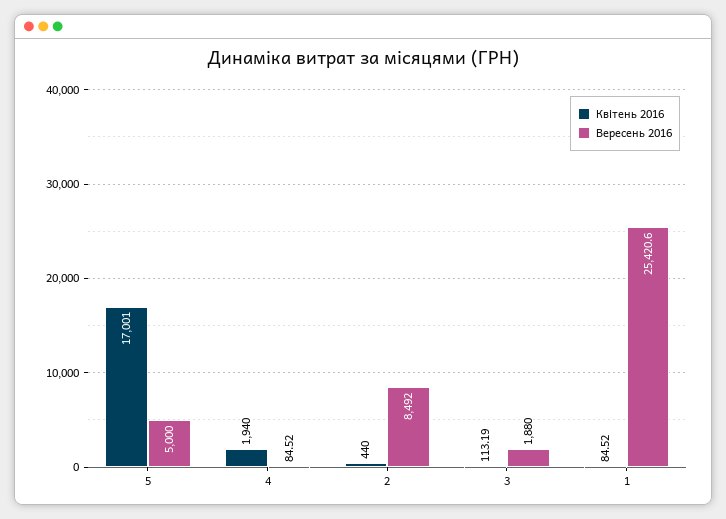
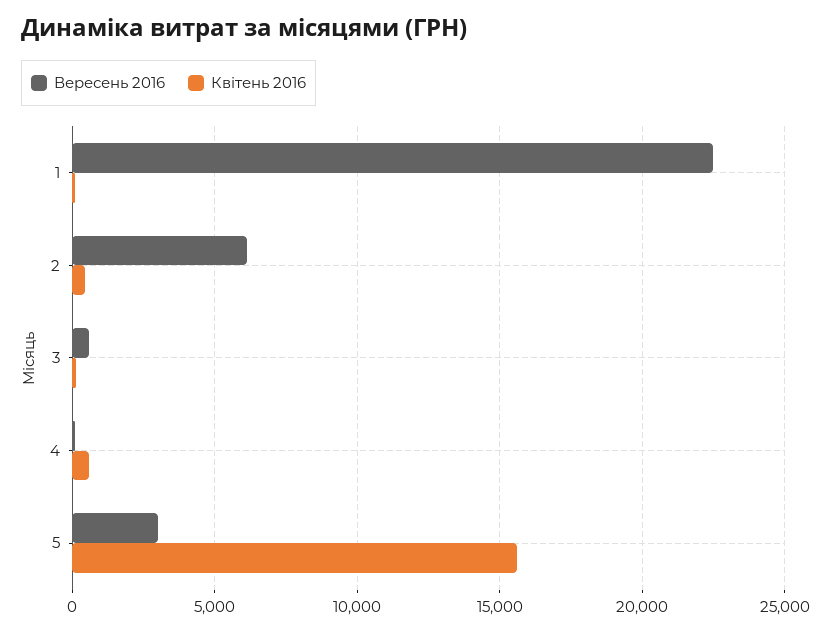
  {
    "Квітень 2016": {
-     "5": 17001,
+     "5": 15500,
-     "4": 1940,
+     "4": 500,
      "2": 440,
      "3": 113.19,
      "1": 84.52
    },
    "Вересень 2016": {
-     "5": 5000,
+     "5": 3000,
      "4": 84.52,
-     "2": 8492,
+     "2": 6000,
-     "3": 1880,
+     "3": 500,
-     "1": 25420.6
+     "1": 22500
    }
  }

